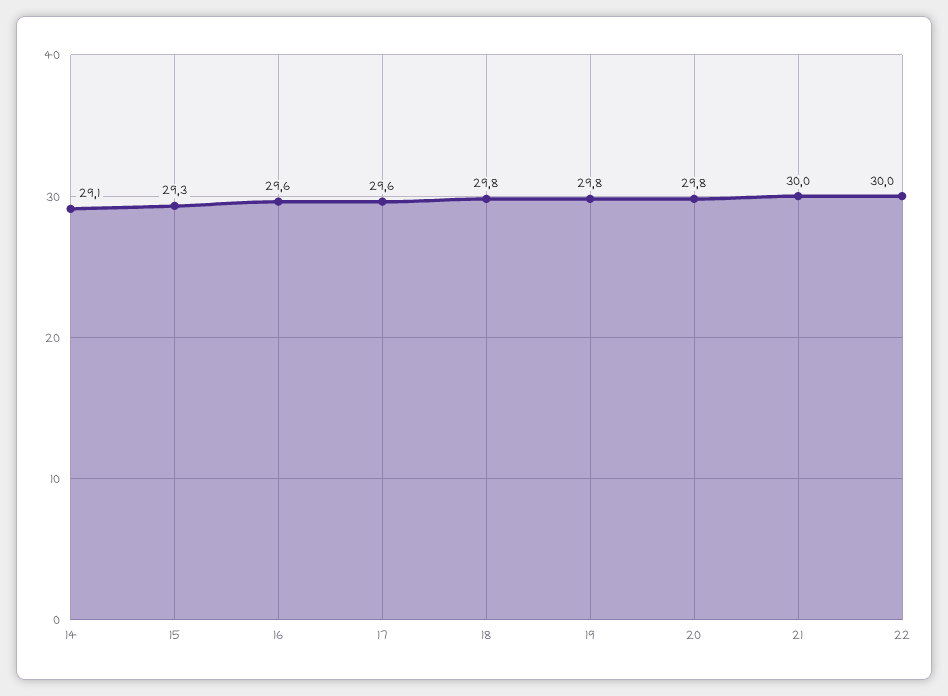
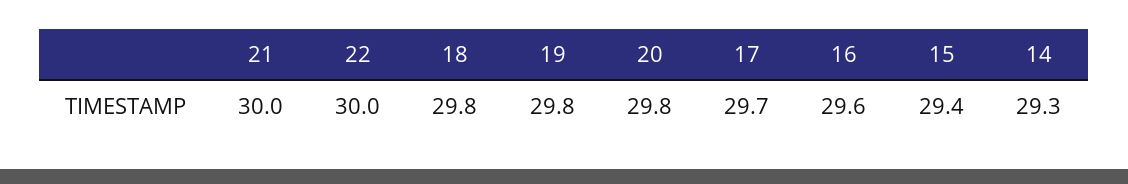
  {
-   "14": 29.1,
+   "14": 29.3,
-   "15": 29.3,
+   "15": 29.4,
    "16": 29.6,
-   "17": 29.6,
+   "17": 29.7,
    "18": 29.8,
    "19": 29.8,
    "20": 29.8,
    "21": 30,
    "22": 30
  }

